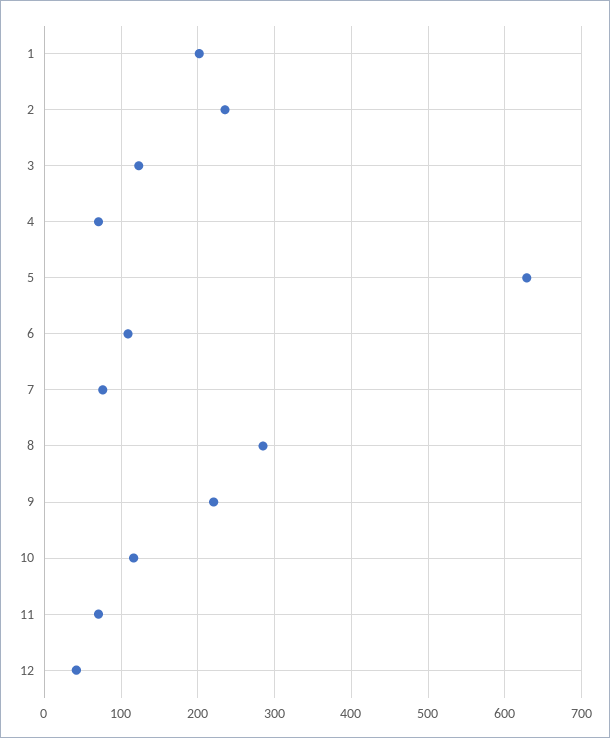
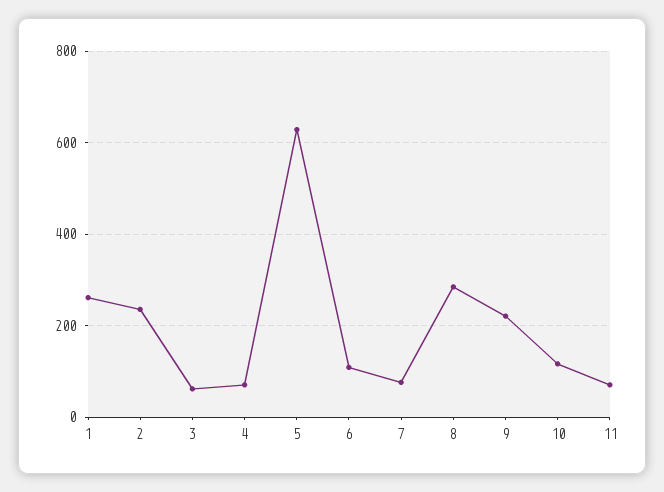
  {
-   "1": 200,
+   "1": 260,
    "2": 240,
-   "3": 120,
+   "3": 60,
    "4": 70,
    "5": 630,
    "6": 110,
    "7": 80,
    "8": 280,
    "9": 220,
    "10": 120,
-   "11": 70,
+   "11": 70
-   "12": 40
  }

